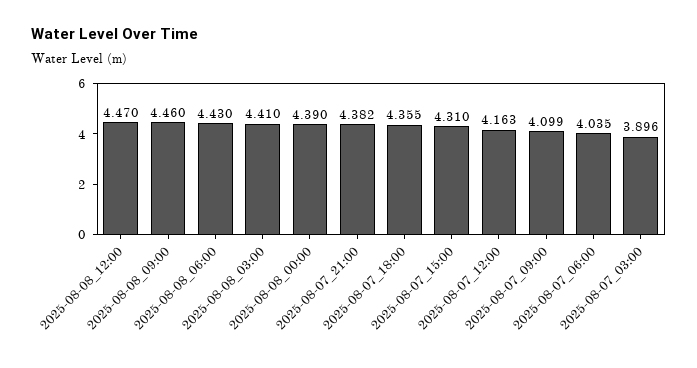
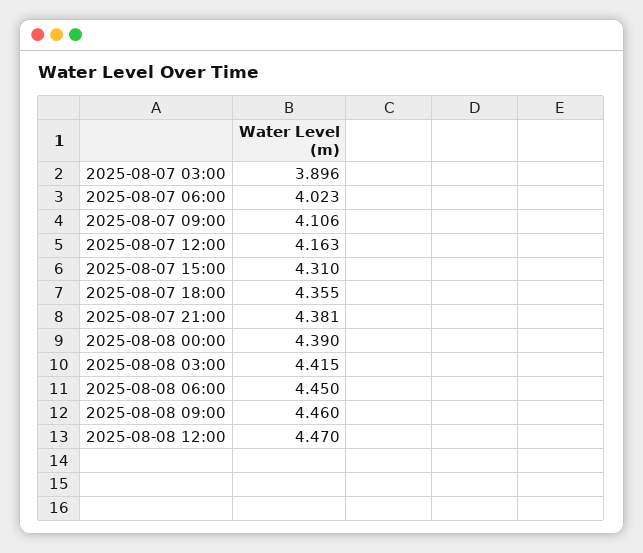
  {
    "2025-08-08_12:00": 4.47,
    "2025-08-08_09:00": 4.46,
-   "2025-08-08_06:00": 4.43,
+   "2025-08-08_06:00": 4.45,
-   "2025-08-08_03:00": 4.41,
+   "2025-08-08_03:00": 4.415,
    "2025-08-08_00:00": 4.39,
-   "2025-08-07_21:00": 4.382,
+   "2025-08-07_21:00": 4.381,
    "2025-08-07_18:00": 4.355,
    "2025-08-07_15:00": 4.31,
    "2025-08-07_12:00": 4.163,
-   "2025-08-07_09:00": 4.099,
+   "2025-08-07_09:00": 4.106,
-   "2025-08-07_06:00": 4.035,
+   "2025-08-07_06:00": 4.023,
    "2025-08-07_03:00": 3.896
  }

